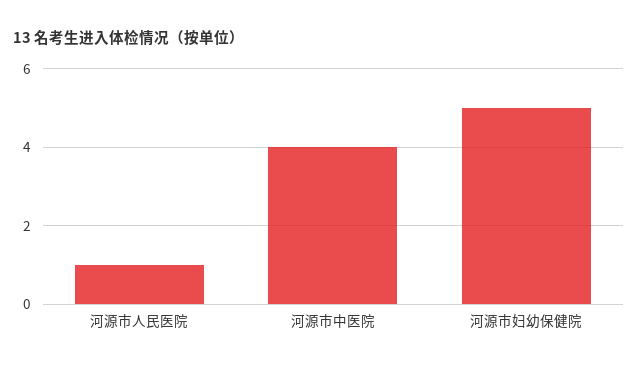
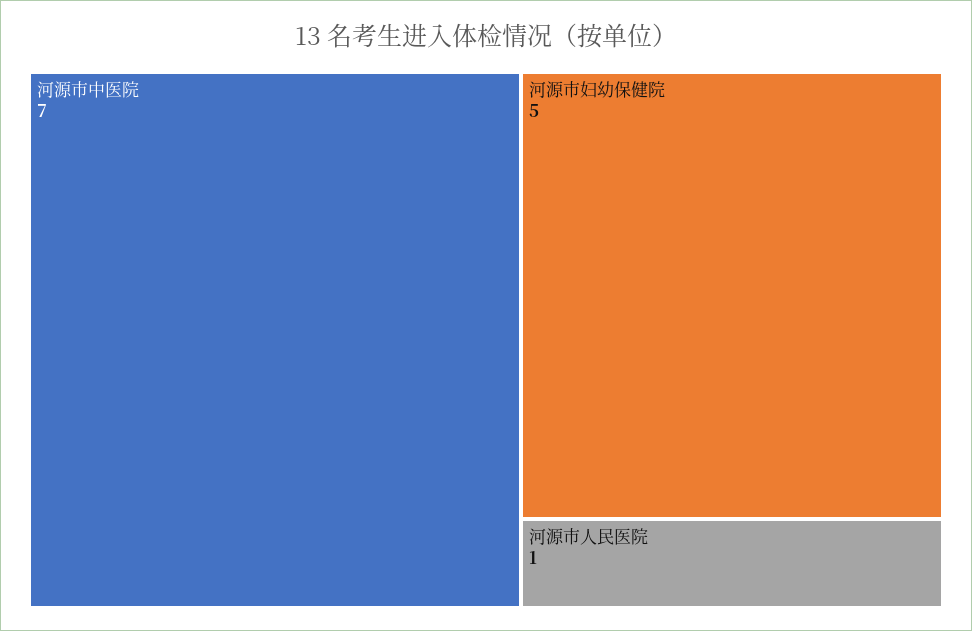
  {
    "河源市人民医院": 1,
-   "河源市中医院": 4,
+   "河源市中医院": 7,
    "河源市妇幼保健院": 5
  }

